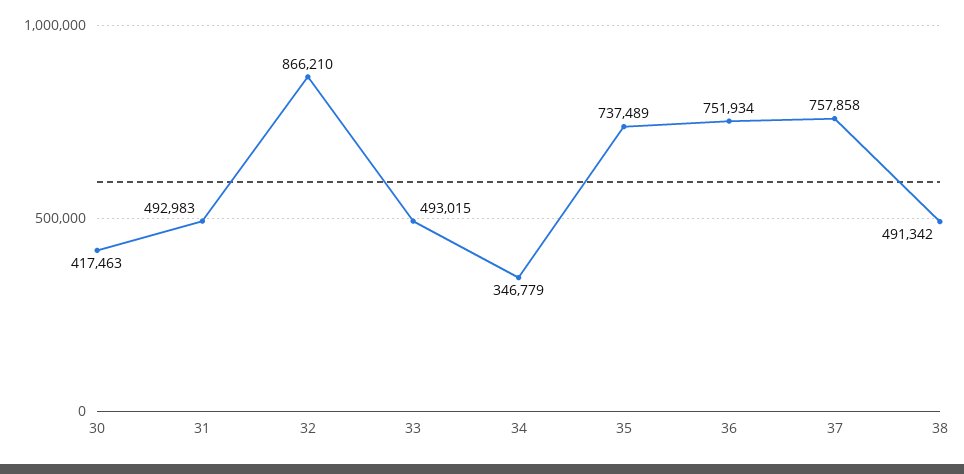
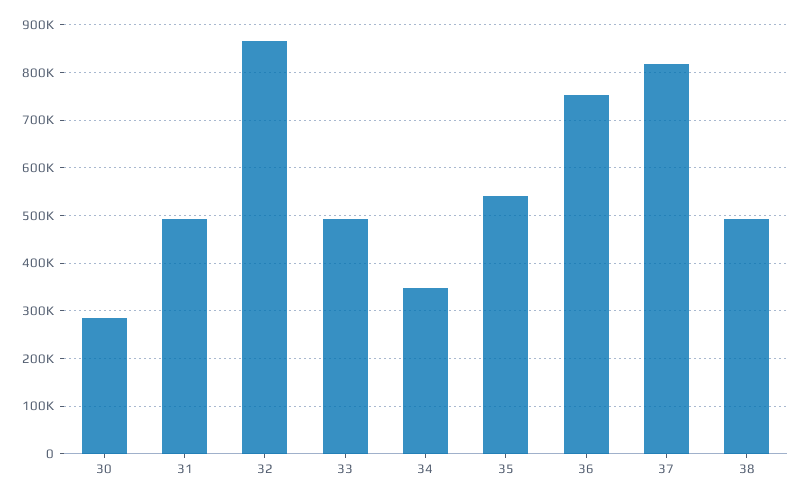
  {
-   "30": 417463,
+   "30": 280000,
    "31": 492983,
    "32": 866210,
    "33": 493015,
    "34": 346779,
-   "35": 737489,
+   "35": 540000,
    "36": 751934,
-   "37": 757858,
+   "37": 820000,
    "38": 491342
  }

